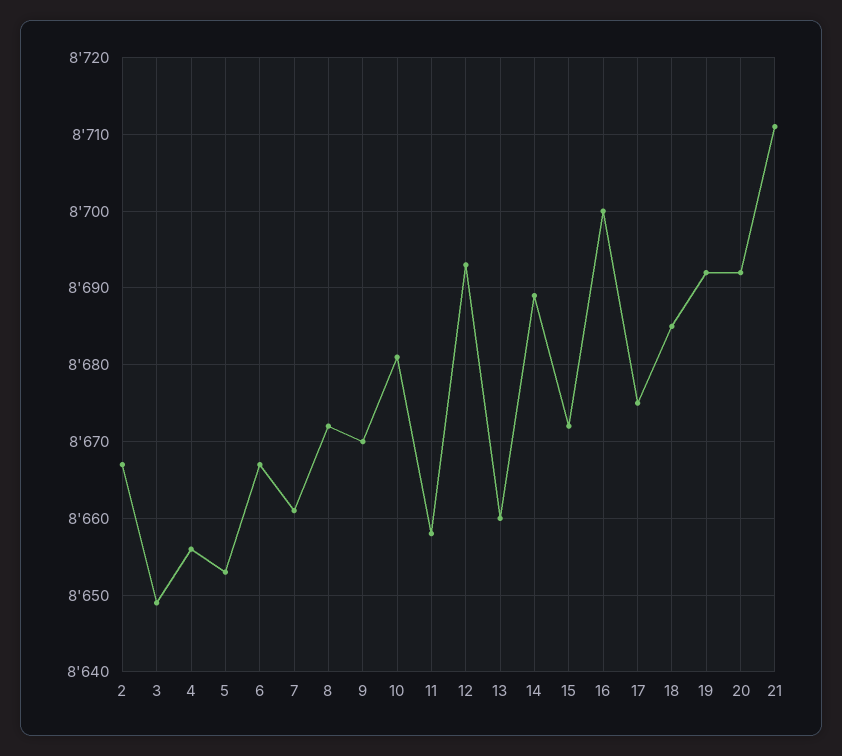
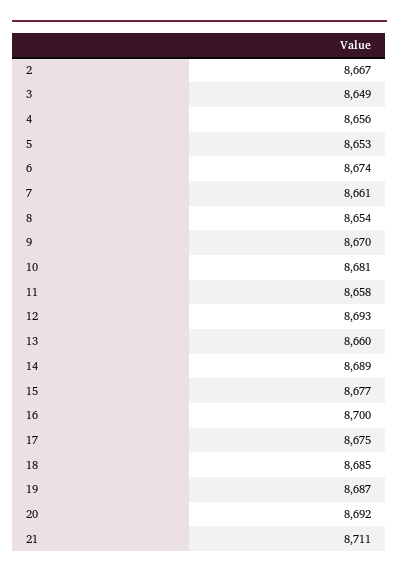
  {
    "2": 8667,
    "3": 8649,
    "4": 8656,
    "5": 8653,
-   "6": 8667,
+   "6": 8674,
    "7": 8661,
-   "8": 8672,
+   "8": 8654,
    "9": 8670,
    "10": 8681,
    "11": 8658,
    "12": 8693,
    "13": 8660,
    "14": 8689,
-   "15": 8672,
+   "15": 8677,
    "16": 8700,
    "17": 8675,
    "18": 8685,
-   "19": 8692,
+   "19": 8687,
    "20": 8692,
    "21": 8711
  }

